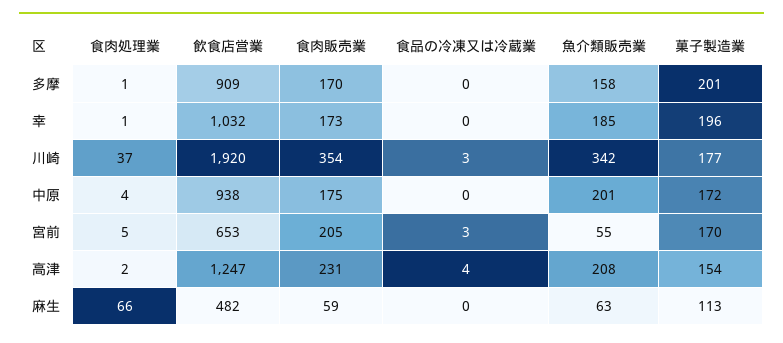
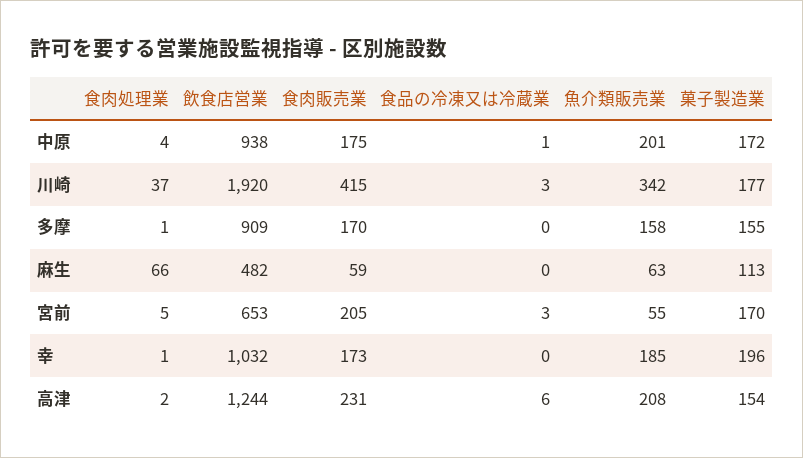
  {
    "食肉処理業": {
      "多摩": 1,
      "幸": 1,
      "川崎": 37,
      "中原": 4,
      "宮前": 5,
      "高津": 2,
      "麻生": 66
    },
    "飲食店営業": {
      "多摩": 909,
      "幸": 1032,
      "川崎": 1920,
      "中原": 938,
      "宮前": 653,
-     "高津": 1247,
+     "高津": 1244,
      "麻生": 482
    },
    "食肉販売業": {
      "多摩": 170,
      "幸": 173,
-     "川崎": 354,
+     "川崎": 415,
      "中原": 175,
      "宮前": 205,
      "高津": 231,
      "麻生": 59
    },
    "食品の冷凍又は冷蔵業": {
      "多摩": 0,
      "幸": 0,
      "川崎": 3,
-     "中原": 0,
+     "中原": 1,
      "宮前": 3,
-     "高津": 4,
+     "高津": 6,
      "麻生": 0
    },
    "魚介類販売業": {
      "多摩": 158,
      "幸": 185,
      "川崎": 342,
      "中原": 201,
      "宮前": 55,
      "高津": 208,
      "麻生": 63
    },
    "菓子製造業": {
-     "多摩": 201,
+     "多摩": 155,
      "幸": 196,
      "川崎": 177,
      "中原": 172,
      "宮前": 170,
      "高津": 154,
      "麻生": 113
    }
  }

